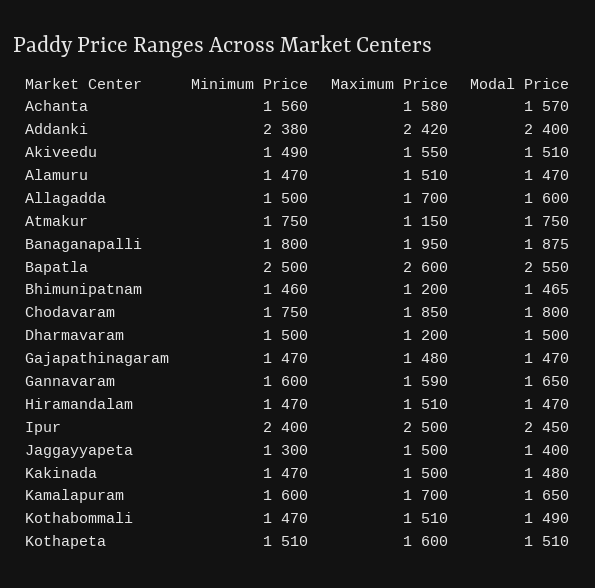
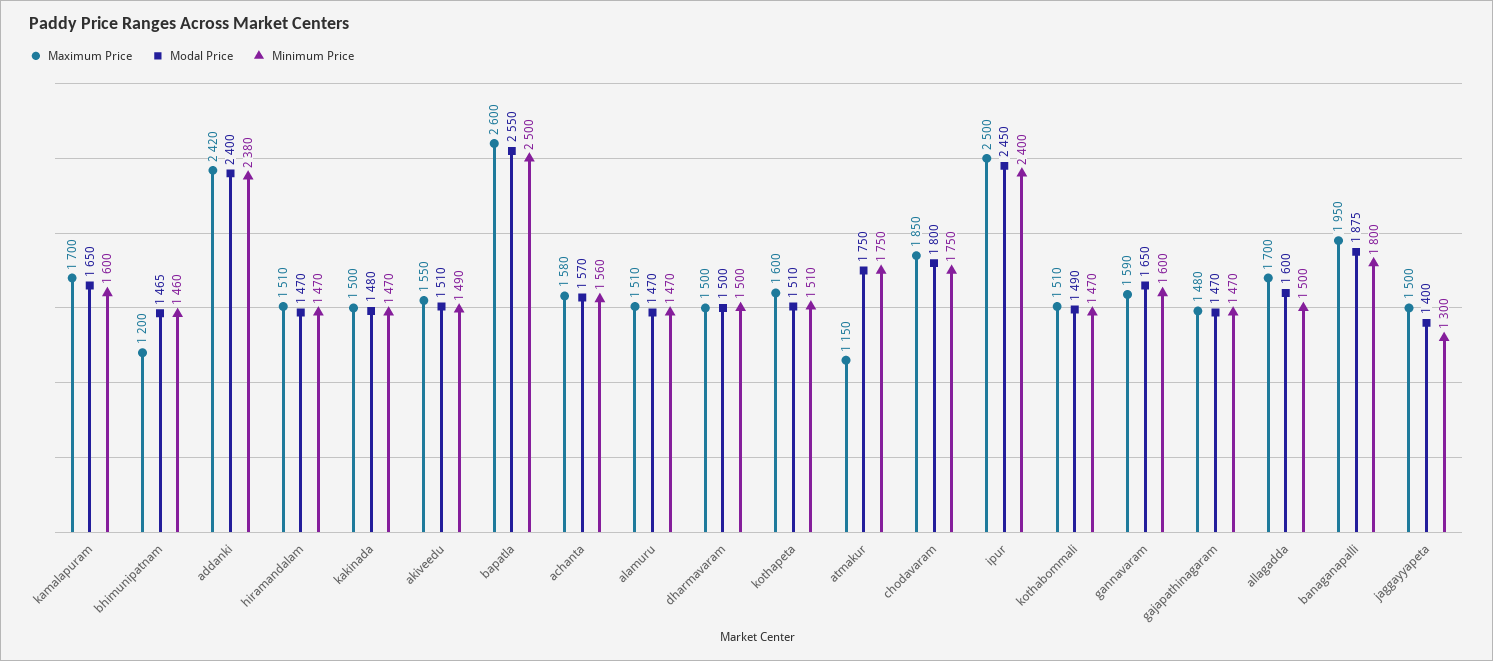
  {
    "Minimum Price": {
      "Achanta": 1560,
      "Addanki": 2380,
      "Akiveedu": 1490,
      "Alamuru": 1470,
      "Allagadda": 1500,
      "Atmakur": 1750,
      "Banaganapalli": 1800,
      "Bapatla": 2500,
      "Bhimunipatnam": 1460,
      "Chodavaram": 1750,
      "Dharmavaram": 1500,
      "Gajapathinagaram": 1470,
      "Gannavaram": 1600,
      "Hiramandalam": 1470,
      "Ipur": 2400,
      "Jaggayyapeta": 1300,
      "Kakinada": 1470,
      "Kamalapuram": 1600,
      "Kothabommali": 1470,
      "Kothapeta": 1510
    },
    "Maximum Price": {
      "Achanta": 1580,
      "Addanki": 2420,
      "Akiveedu": 1550,
      "Alamuru": 1510,
      "Allagadda": 1700,
      "Atmakur": 1150,
      "Banaganapalli": 1950,
      "Bapatla": 2600,
      "Bhimunipatnam": 1200,
      "Chodavaram": 1850,
-     "Dharmavaram": 1200,
+     "Dharmavaram": 1500,
      "Gajapathinagaram": 1480,
      "Gannavaram": 1590,
      "Hiramandalam": 1510,
      "Ipur": 2500,
      "Jaggayyapeta": 1500,
      "Kakinada": 1500,
      "Kamalapuram": 1700,
      "Kothabommali": 1510,
      "Kothapeta": 1600
    },
    "Modal Price": {
      "Achanta": 1570,
      "Addanki": 2400,
      "Akiveedu": 1510,
      "Alamuru": 1470,
      "Allagadda": 1600,
      "Atmakur": 1750,
      "Banaganapalli": 1875,
      "Bapatla": 2550,
      "Bhimunipatnam": 1465,
      "Chodavaram": 1800,
      "Dharmavaram": 1500,
      "Gajapathinagaram": 1470,
      "Gannavaram": 1650,
      "Hiramandalam": 1470,
      "Ipur": 2450,
      "Jaggayyapeta": 1400,
      "Kakinada": 1480,
      "Kamalapuram": 1650,
      "Kothabommali": 1490,
      "Kothapeta": 1510
    }
  }

